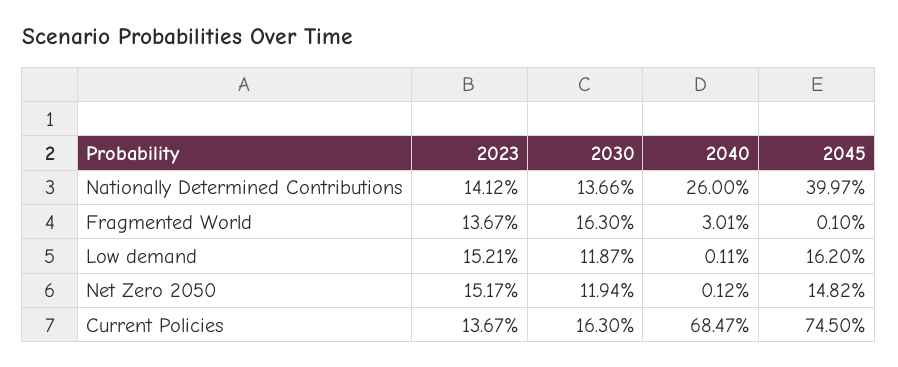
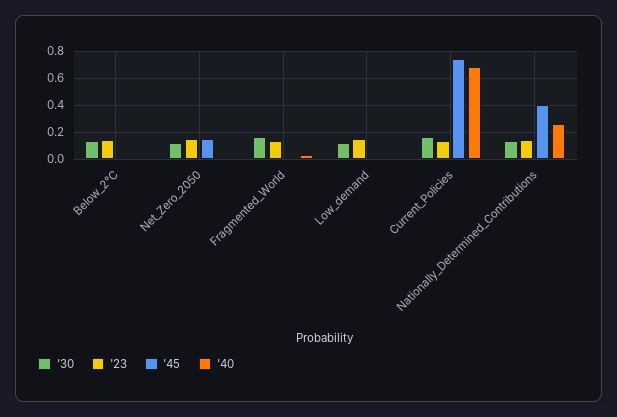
  {
    "2023": {
      "Nationally Determined Contributions": 0.1412,
      "Fragmented World": 0.1367,
      "Low demand": 0.1521,
      "Net Zero 2050": 0.1517,
-     "Current Policies": 0.1367
+     "Current Policies": 0.1367,
+     "Below_2°C": 0.15
    },
    "2030": {
      "Nationally Determined Contributions": 0.1366,
      "Fragmented World": 0.163,
      "Low demand": 0.1187,
      "Net Zero 2050": 0.1194,
-     "Current Policies": 0.163
+     "Current Policies": 0.163,
+     "Below_2°C": 0.15
    },
    "2040": {
      "Nationally Determined Contributions": 0.26,
      "Fragmented World": 0.0301,
      "Low demand": 0.0011,
      "Net Zero 2050": 0.0012,
-     "Current Policies": 0.6847
+     "Current Policies": 0.6847,
+     "Below_2°C": 0
    },
    "2045": {
      "Nationally Determined Contributions": 0.3997,
      "Fragmented World": 0.001,
-     "Low demand": 0.162,
+     "Low demand": 0,
      "Net Zero 2050": 0.1482,
-     "Current Policies": 0.745
+     "Current Policies": 0.745,
+     "Below_2°C": 0
    }
  }

